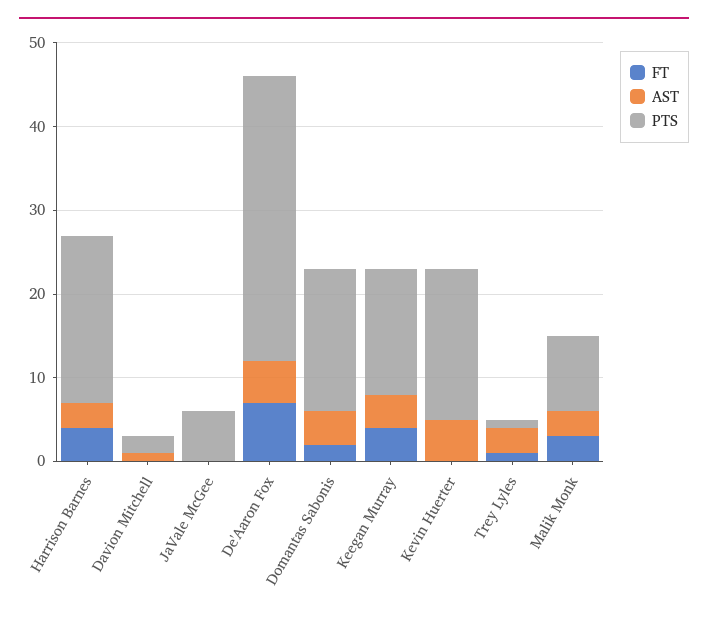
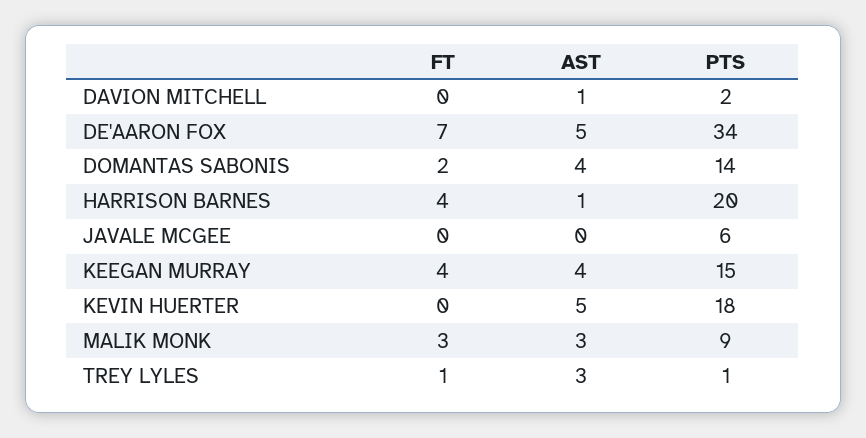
  {
    "FT": {
      "Harrison Barnes": 4,
      "Davion Mitchell": 0,
      "JaVale McGee": 0,
      "De'Aaron Fox": 7,
      "Domantas Sabonis": 2,
      "Keegan Murray": 4,
      "Kevin Huerter": 0,
      "Trey Lyles": 1,
      "Malik Monk": 3
    },
    "AST": {
-     "Harrison Barnes": 3,
+     "Harrison Barnes": 1,
      "Davion Mitchell": 1,
      "JaVale McGee": 0,
      "De'Aaron Fox": 5,
      "Domantas Sabonis": 4,
      "Keegan Murray": 4,
      "Kevin Huerter": 5,
      "Trey Lyles": 3,
      "Malik Monk": 3
    },
    "PTS": {
      "Harrison Barnes": 20,
      "Davion Mitchell": 2,
      "JaVale McGee": 6,
      "De'Aaron Fox": 34,
-     "Domantas Sabonis": 17,
+     "Domantas Sabonis": 14,
      "Keegan Murray": 15,
      "Kevin Huerter": 18,
      "Trey Lyles": 1,
      "Malik Monk": 9
    }
  }

